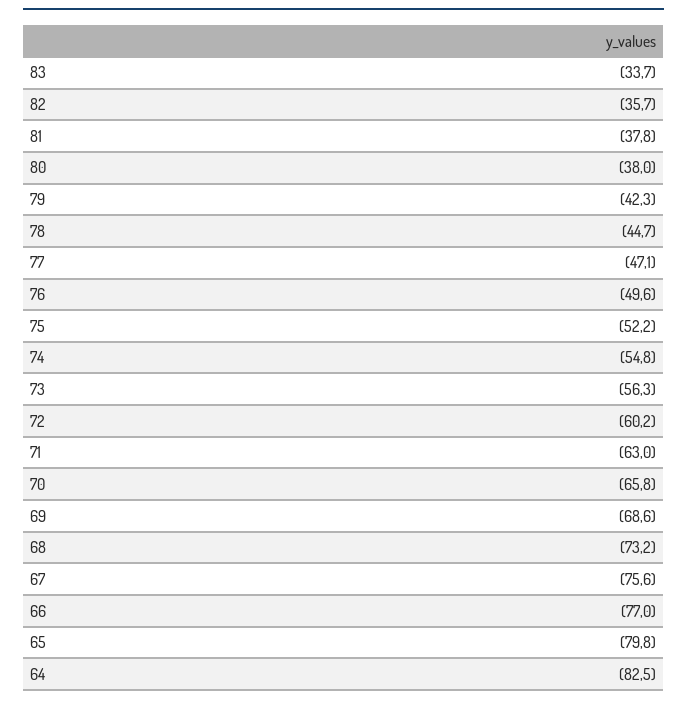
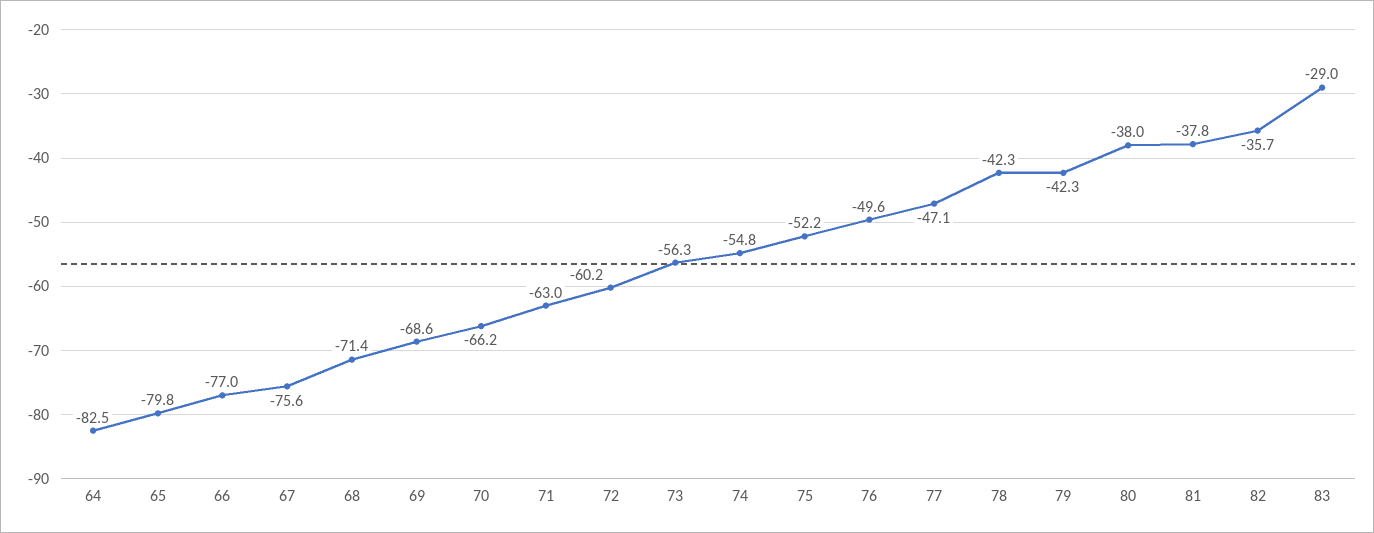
  {
-   "83": -33.7,
+   "83": -29,
    "82": -35.7,
    "81": -37.8,
    "80": -38,
    "79": -42.3,
-   "78": -44.7,
+   "78": -42.3,
    "77": -47.1,
    "76": -49.6,
    "75": -52.2,
    "74": -54.8,
    "73": -56.3,
    "72": -60.2,
    "71": -63,
-   "70": -65.8,
+   "70": -66.2,
    "69": -68.6,
-   "68": -73.2,
+   "68": -71.4,
    "67": -75.6,
    "66": -77,
    "65": -79.8,
    "64": -82.5
  }

